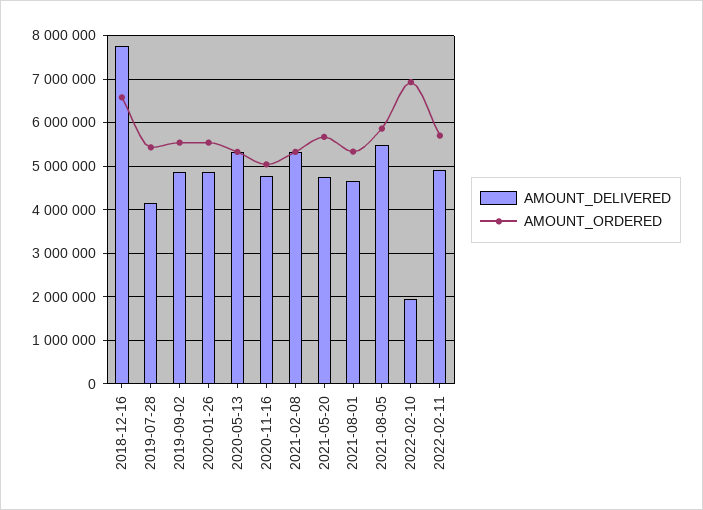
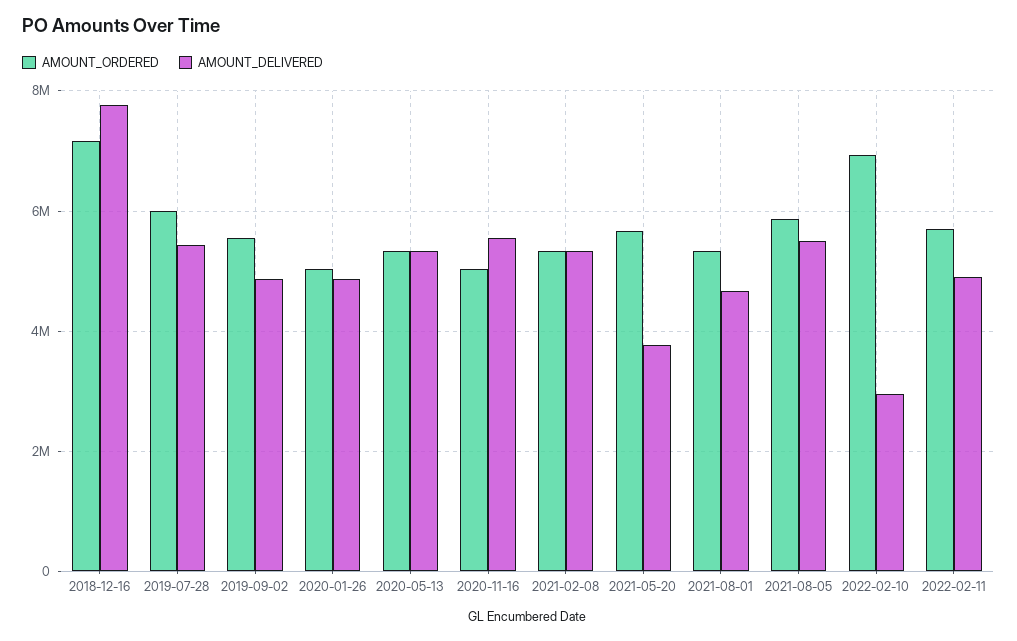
  {
    "AMOUNT_DELIVERED": {
      "2018-12-16": 7800000,
-     "2019-07-28": 4200000,
+     "2019-07-28": 5400000,
      "2019-09-02": 4800000,
      "2020-01-26": 4800000,
      "2020-05-13": 5400000,
-     "2020-11-16": 4800000,
+     "2020-11-16": 5600000,
      "2021-02-08": 5400000,
-     "2021-05-20": 4800000,
+     "2021-05-20": 3800000,
      "2021-08-01": 4600000,
      "2021-08-05": 5400000,
-     "2022-02-10": 2000000,
+     "2022-02-10": 3000000,
      "2022-02-11": 5000000
    },
    "AMOUNT_ORDERED": {
-     "2018-12-16": 6600000,
+     "2018-12-16": 7200000,
-     "2019-07-28": 5400000,
+     "2019-07-28": 6000000,
      "2019-09-02": 5600000,
-     "2020-01-26": 5600000,
+     "2020-01-26": 5000000,
      "2020-05-13": 5400000,
      "2020-11-16": 5000000,
      "2021-02-08": 5400000,
      "2021-05-20": 5600000,
      "2021-08-01": 5400000,
      "2021-08-05": 5800000,
      "2022-02-10": 7000000,
      "2022-02-11": 5800000
    }
  }

